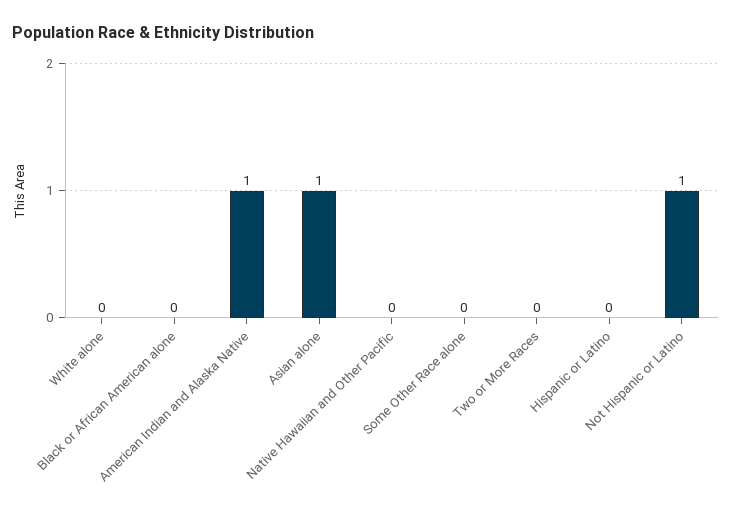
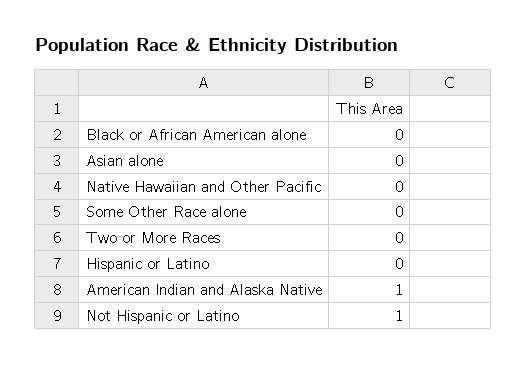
  {
-   "White alone": 0,
    "Black or African American alone": 0,
    "American Indian and Alaska Native": 1,
-   "Asian alone": 1,
+   "Asian alone": 0,
    "Native Hawaiian and Other Pacific": 0,
    "Some Other Race alone": 0,
    "Two or More Races": 0,
    "Hispanic or Latino": 0,
    "Not Hispanic or Latino": 1
  }

